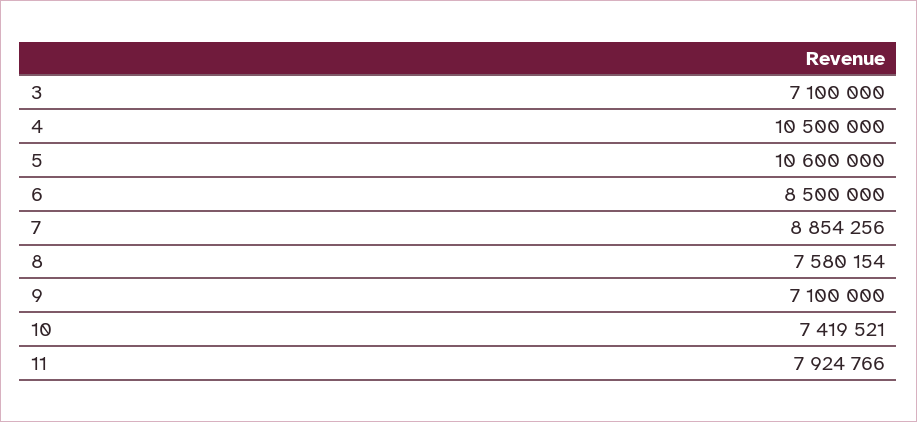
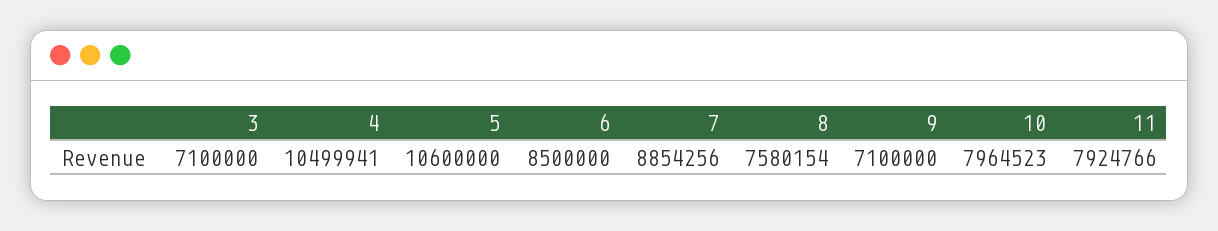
  {
    "3": 7100000,
-   "4": 10500000,
+   "4": 10499941,
    "5": 10600000,
    "6": 8500000,
    "7": 8854256,
    "8": 7580154,
    "9": 7100000,
-   "10": 7419521,
+   "10": 7964523,
    "11": 7924766
  }

